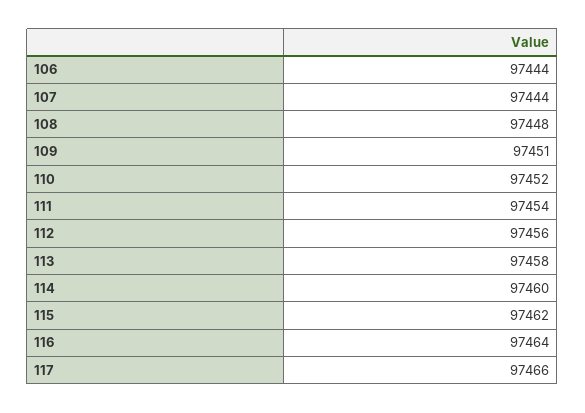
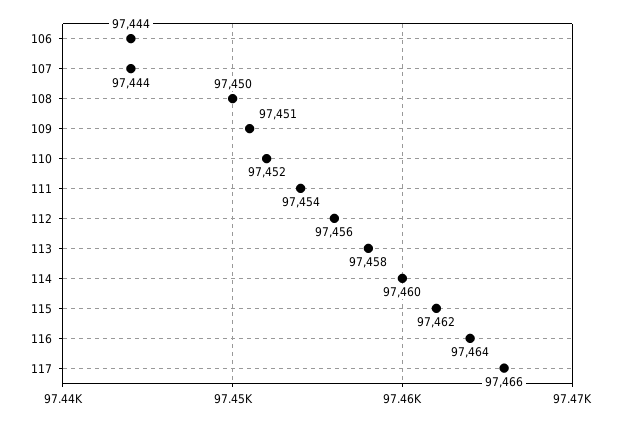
  {
    "106": 97444,
    "107": 97444,
-   "108": 97448,
+   "108": 97450,
    "109": 97451,
    "110": 97452,
    "111": 97454,
    "112": 97456,
    "113": 97458,
    "114": 97460,
    "115": 97462,
    "116": 97464,
    "117": 97466
  }

